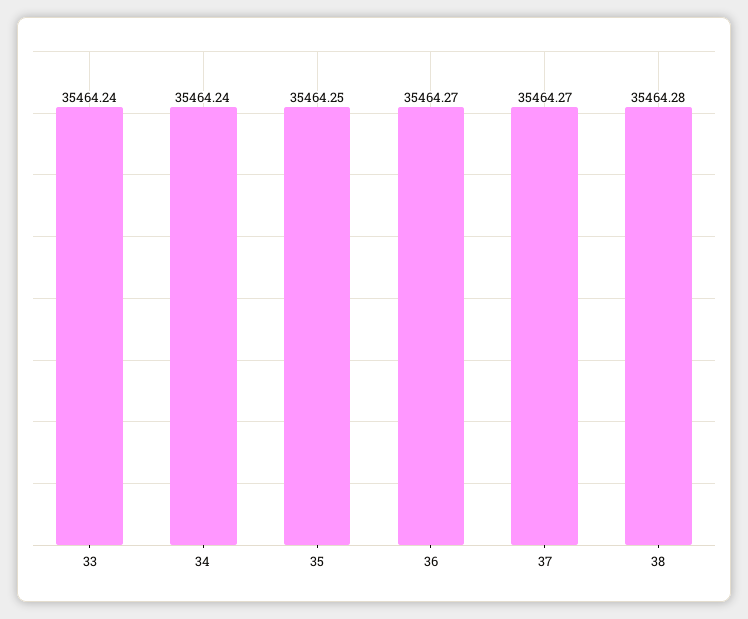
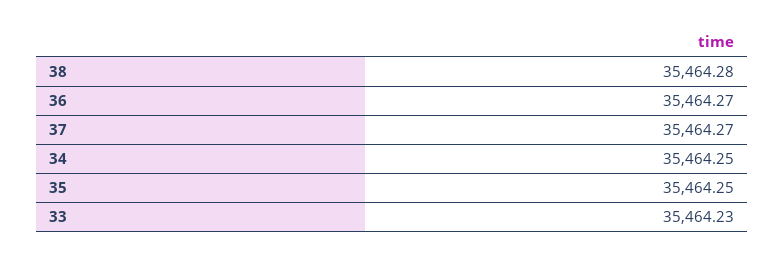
  {
-   "33": 35464.24,
+   "33": 35464.23,
-   "34": 35464.24,
+   "34": 35464.25,
    "35": 35464.25,
    "36": 35464.27,
    "37": 35464.27,
    "38": 35464.28
  }

